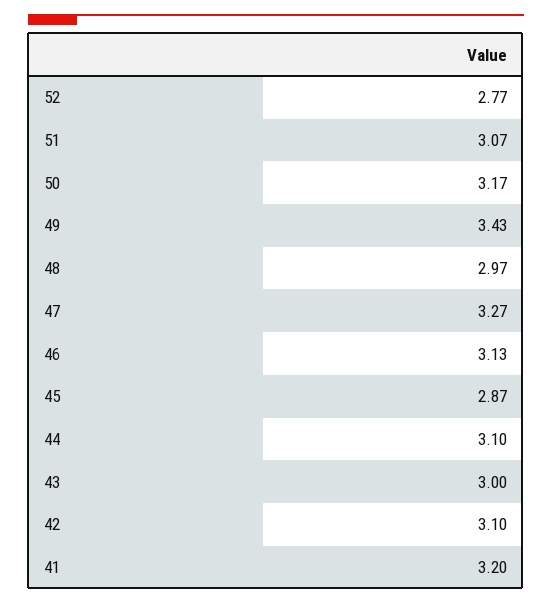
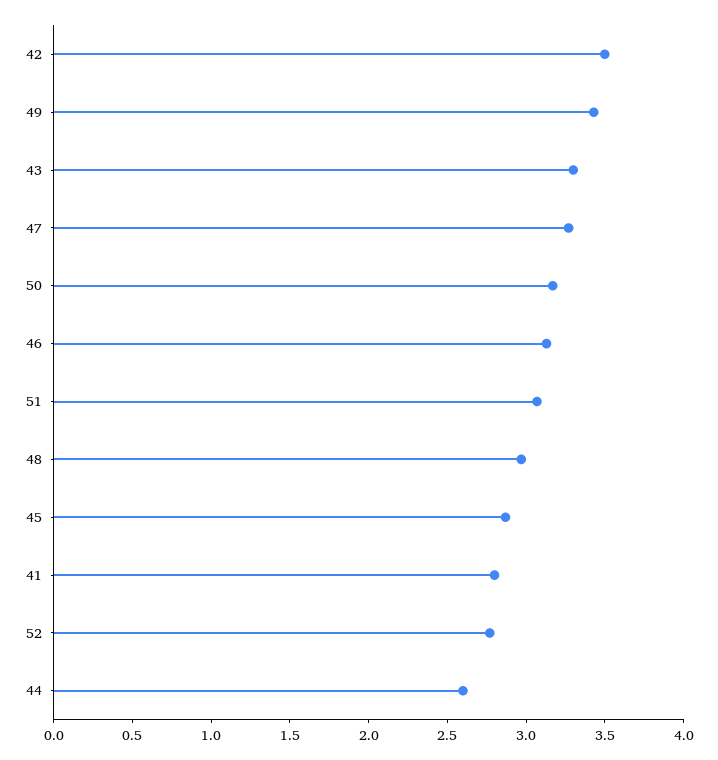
  {
    "52": 2.77,
    "51": 3.07,
    "50": 3.17,
    "49": 3.43,
    "48": 2.97,
    "47": 3.27,
    "46": 3.13,
    "45": 2.87,
-   "44": 3.1,
+   "44": 2.6,
-   "43": 3,
+   "43": 3.3,
-   "42": 3.1,
+   "42": 3.5,
-   "41": 3.2
+   "41": 2.8
  }

